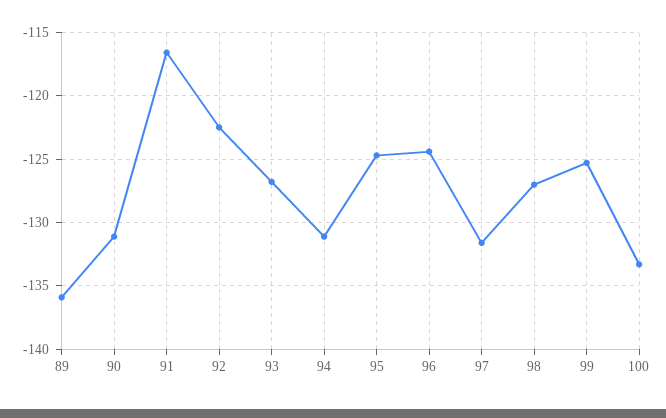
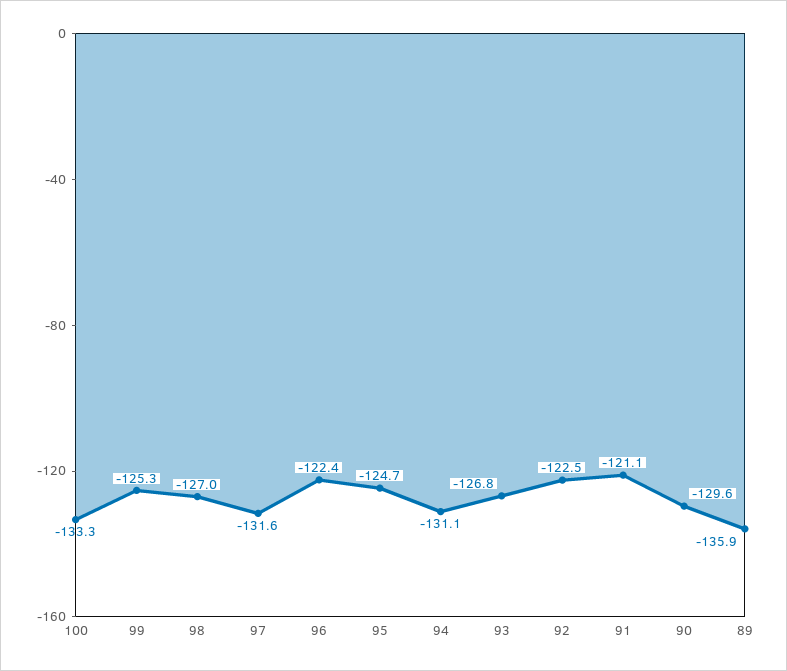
  {
    "89": -135.9,
-   "90": -131,
+   "90": -129.6,
-   "91": -116.5,
+   "91": -121.1,
    "92": -122.5,
    "93": -126.8,
    "94": -131.1,
    "95": -124.7,
-   "96": -124.5,
+   "96": -122.4,
    "97": -131.6,
    "98": -127,
    "99": -125.3,
    "100": -133.3
  }

